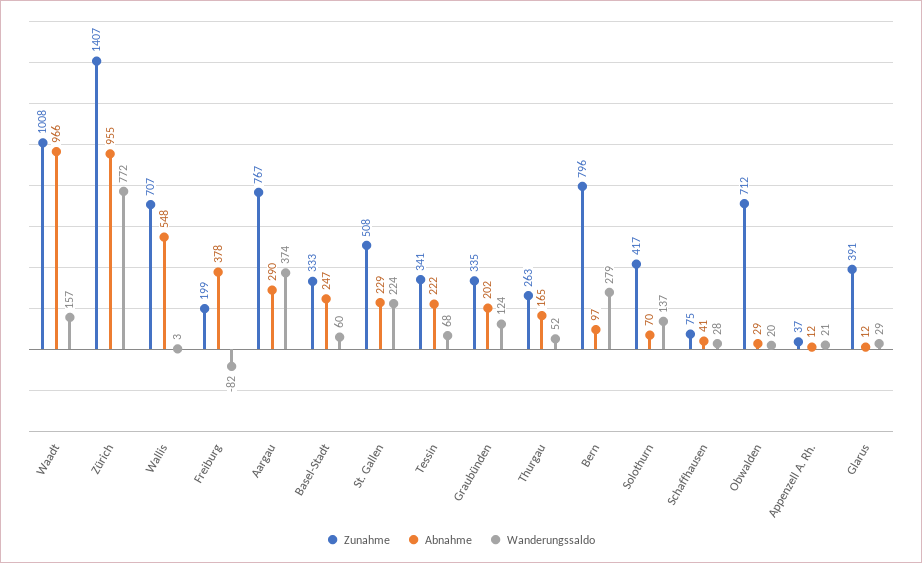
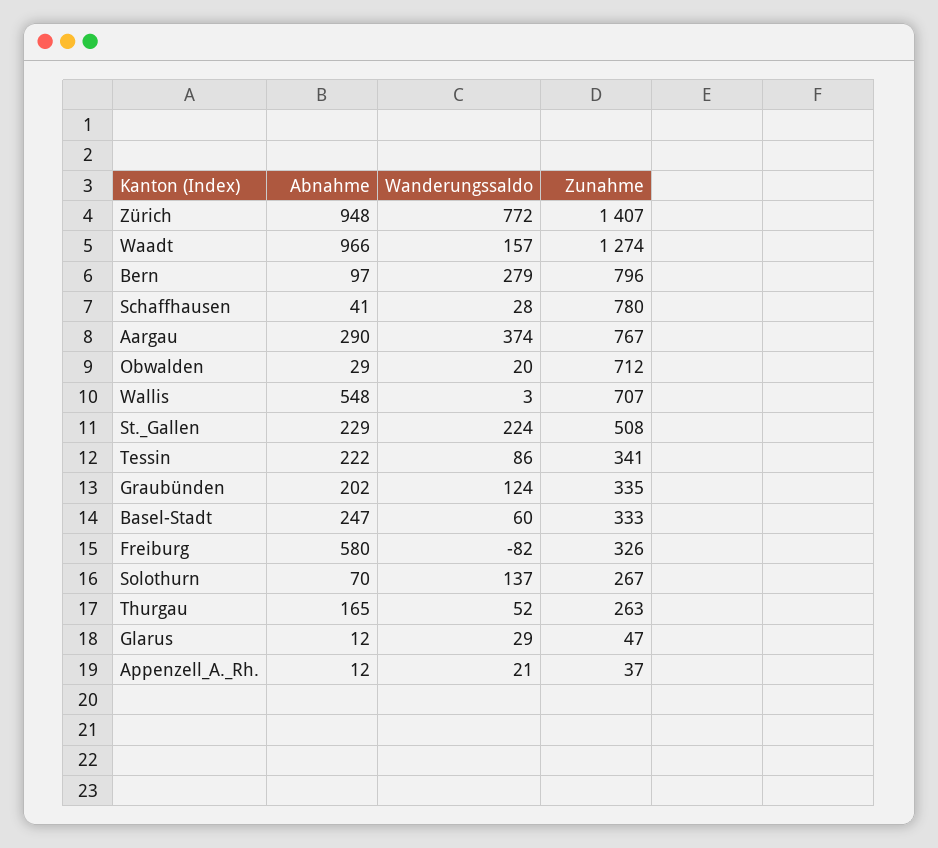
  {
    "Zunahme": {
-     "Waadt": 1008,
+     "Waadt": 1274,
      "Zürich": 1407,
      "Wallis": 707,
-     "Freiburg": 199,
+     "Freiburg": 326,
      "Aargau": 767,
      "Basel-Stadt": 333,
      "St. Gallen": 508,
      "Tessin": 341,
      "Graubünden": 335,
      "Thurgau": 263,
      "Bern": 796,
-     "Solothurn": 417,
+     "Solothurn": 267,
-     "Schaffhausen": 75,
+     "Schaffhausen": 780,
      "Obwalden": 712,
      "Appenzell A. Rh.": 37,
-     "Glarus": 391
+     "Glarus": 47
    },
    "Abnahme": {
      "Waadt": 966,
-     "Zürich": 955,
+     "Zürich": 948,
      "Wallis": 548,
-     "Freiburg": 378,
+     "Freiburg": 580,
      "Aargau": 290,
      "Basel-Stadt": 247,
      "St. Gallen": 229,
      "Tessin": 222,
      "Graubünden": 202,
      "Thurgau": 165,
      "Bern": 97,
      "Solothurn": 70,
      "Schaffhausen": 41,
      "Obwalden": 29,
      "Appenzell A. Rh.": 12,
      "Glarus": 12
    },
    "Wanderungssaldo": {
      "Waadt": 157,
      "Zürich": 772,
      "Wallis": 3,
      "Freiburg": -82,
      "Aargau": 374,
      "Basel-Stadt": 60,
      "St. Gallen": 224,
-     "Tessin": 68,
+     "Tessin": 86,
      "Graubünden": 124,
      "Thurgau": 52,
      "Bern": 279,
      "Solothurn": 137,
      "Schaffhausen": 28,
      "Obwalden": 20,
      "Appenzell A. Rh.": 21,
      "Glarus": 29
    }
  }

